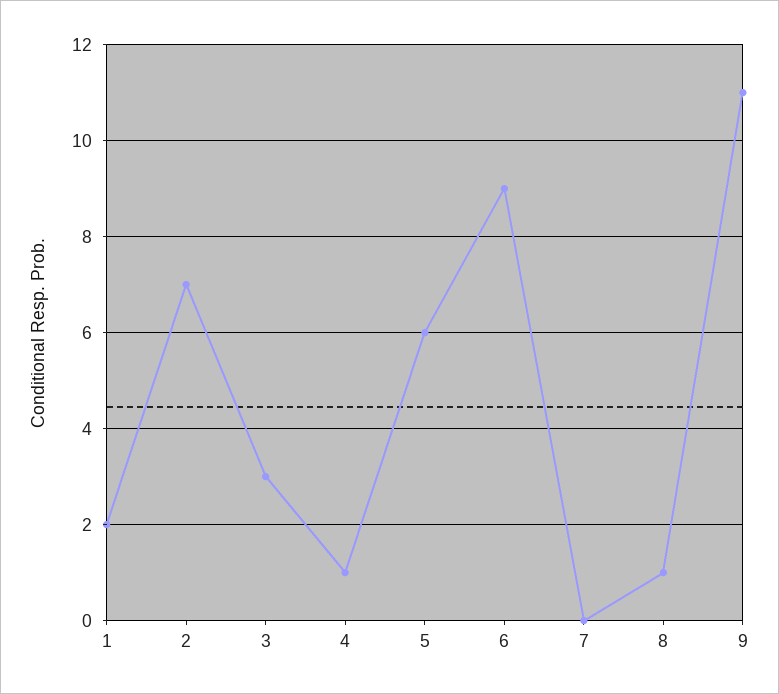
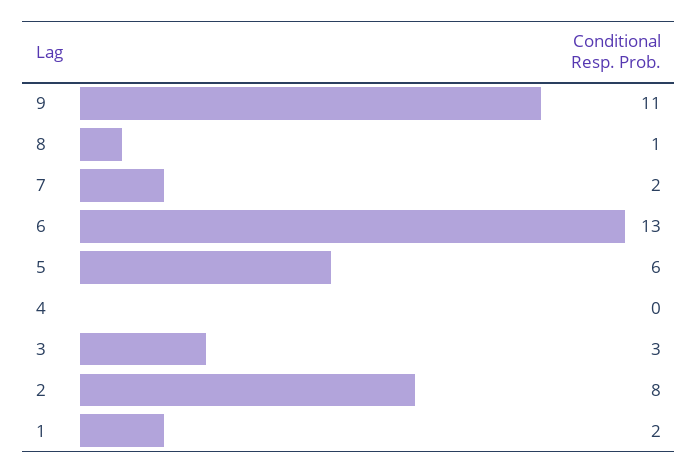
  {
    "1": 2,
-   "2": 7,
+   "2": 8,
    "3": 3,
-   "4": 1,
+   "4": 0,
    "5": 6,
-   "6": 9,
+   "6": 13,
-   "7": 0,
+   "7": 2,
    "8": 1,
    "9": 11
  }

